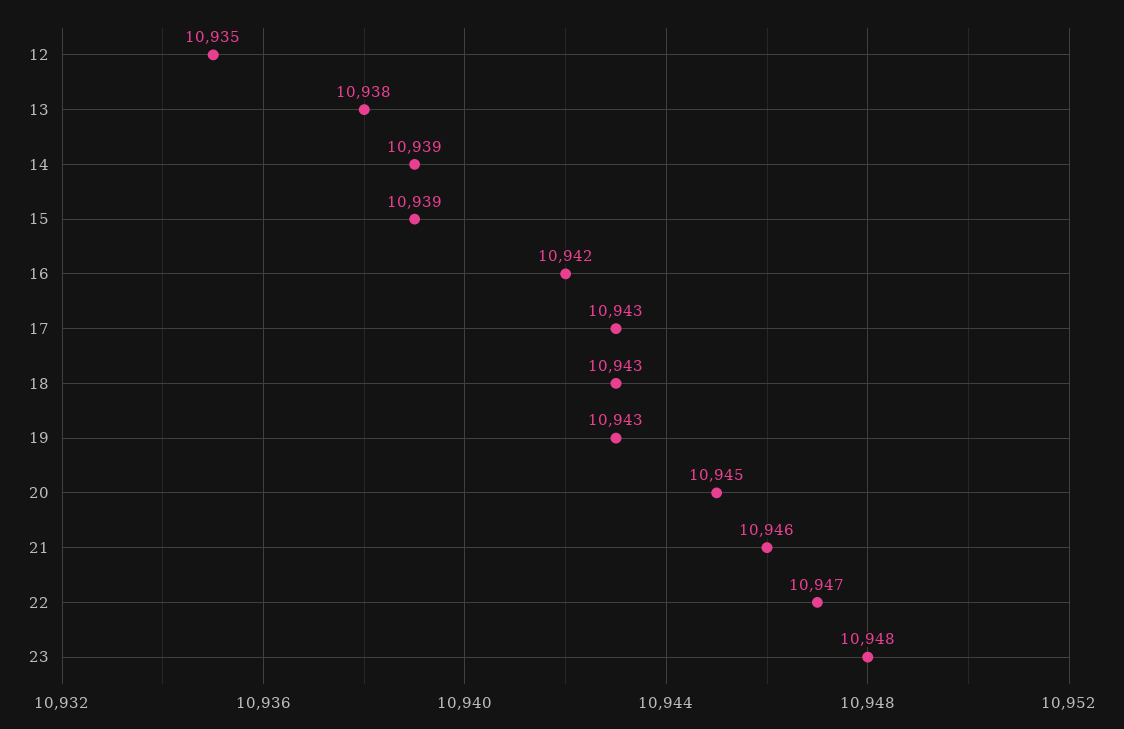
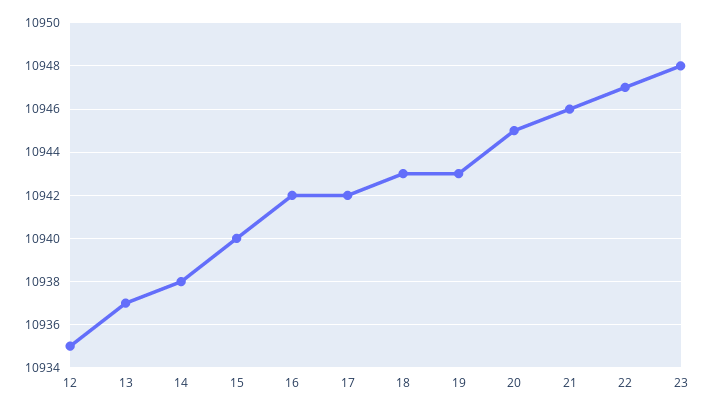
  {
    "12": 10935,
-   "13": 10938,
+   "13": 10937,
-   "14": 10939,
+   "14": 10938,
-   "15": 10939,
+   "15": 10940,
    "16": 10942,
-   "17": 10943,
+   "17": 10942,
    "18": 10943,
    "19": 10943,
    "20": 10945,
    "21": 10946,
    "22": 10947,
    "23": 10948
  }

